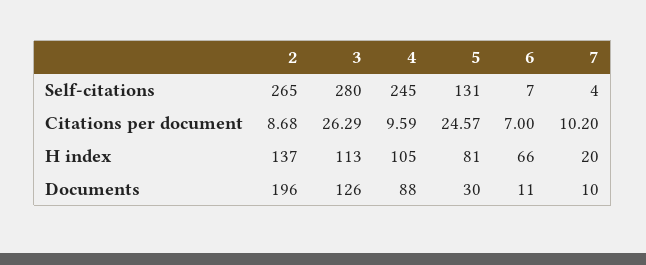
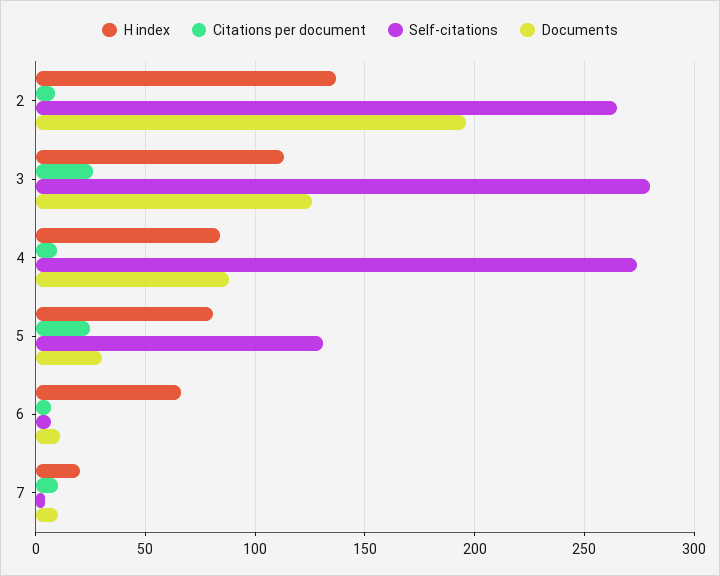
  {
    "Self-citations": {
      "2": 265,
      "3": 280,
-     "4": 245,
+     "4": 275,
      "5": 131,
      "6": 7,
      "7": 4
    },
    "Citations per document": {
      "2": 8.68,
      "3": 26.29,
      "4": 9.59,
      "5": 24.57,
      "6": 7,
      "7": 10.2
    },
    "H index": {
      "2": 137,
      "3": 113,
-     "4": 105,
+     "4": 85,
      "5": 81,
      "6": 66,
      "7": 20
    },
    "Documents": {
      "2": 196,
      "3": 126,
      "4": 88,
      "5": 30,
      "6": 11,
      "7": 10
    }
  }

